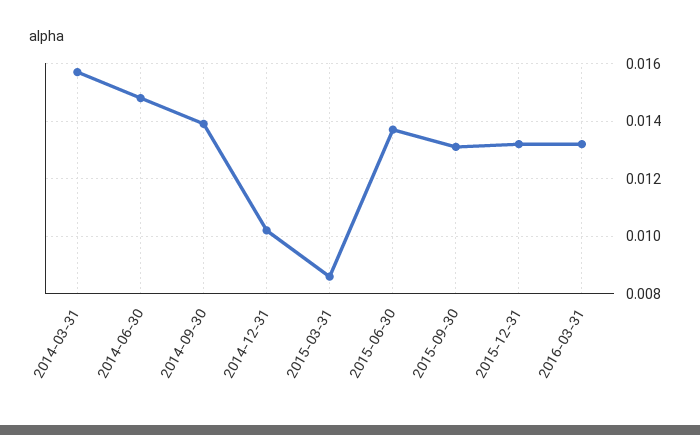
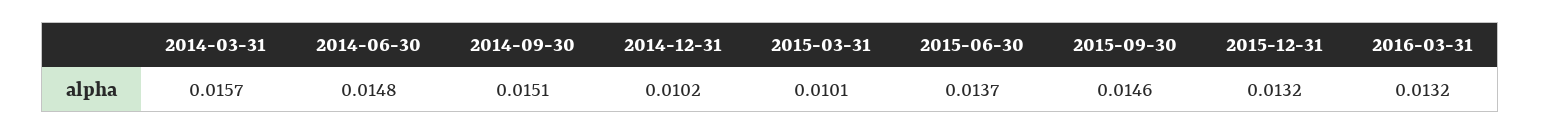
  {
    "2014-03-31": 0.0157,
    "2014-06-30": 0.0148,
-   "2014-09-30": 0.014,
+   "2014-09-30": 0.0151,
    "2014-12-31": 0.0102,
-   "2015-03-31": 0.0085,
+   "2015-03-31": 0.0101,
    "2015-06-30": 0.0137,
-   "2015-09-30": 0.013,
+   "2015-09-30": 0.0146,
    "2015-12-31": 0.0132,
    "2016-03-31": 0.0132
  }

